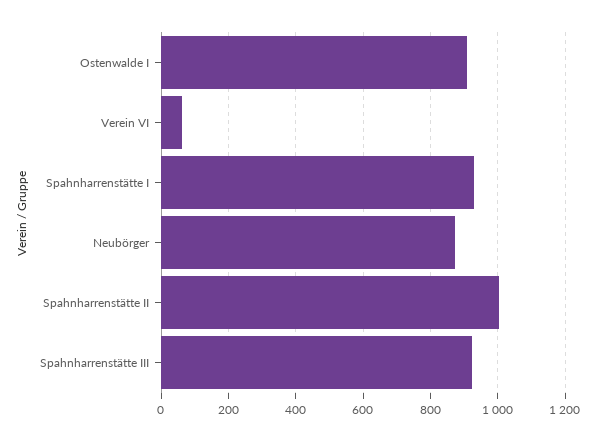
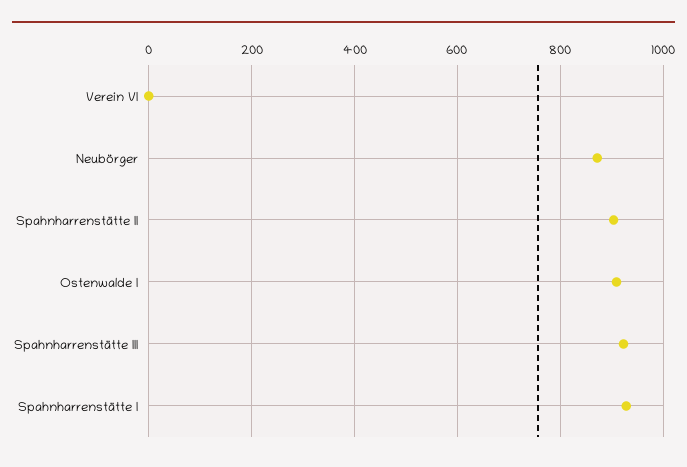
  {
    "Ostenwalde I": 900,
-   "Verein VI": 60,
+   "Verein VI": 0,
    "Spahnharrenstätte I": 920,
    "Neubörger": 880,
-   "Spahnharrenstätte II": 1000,
+   "Spahnharrenstätte II": 900,
    "Spahnharrenstätte III": 920
  }

